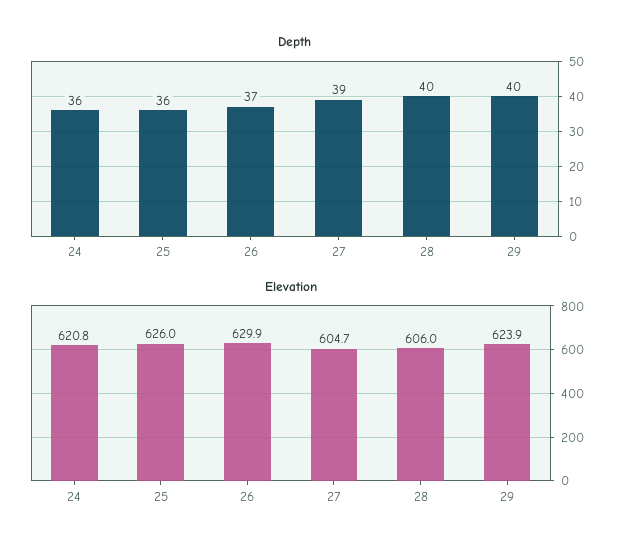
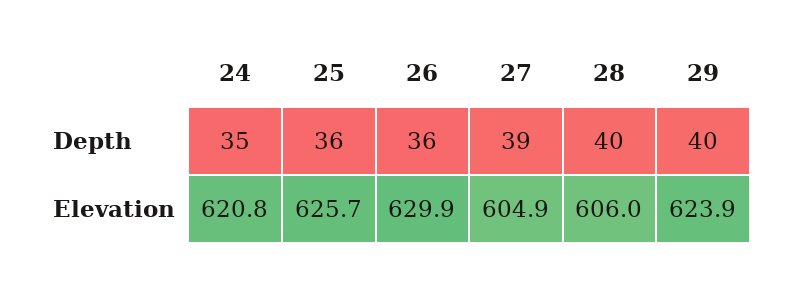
  {
    "Depth": {
-     "24": 36,
+     "24": 35,
      "25": 36,
-     "26": 37,
+     "26": 36,
      "27": 39,
      "28": 40,
      "29": 40
    },
    "Elevation": {
      "24": 620.8,
-     "25": 626,
+     "25": 625.7,
      "26": 629.9,
-     "27": 604.7,
+     "27": 604.9,
      "28": 606,
      "29": 623.9
    }
  }

